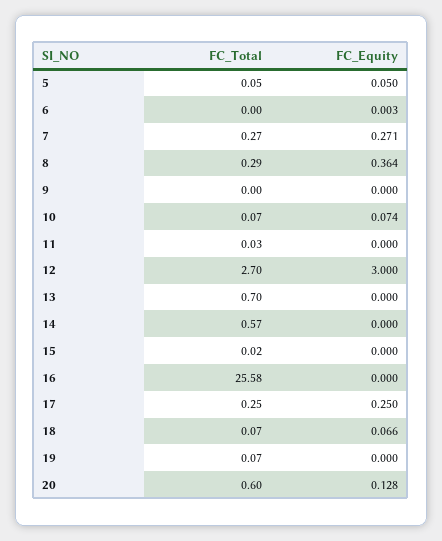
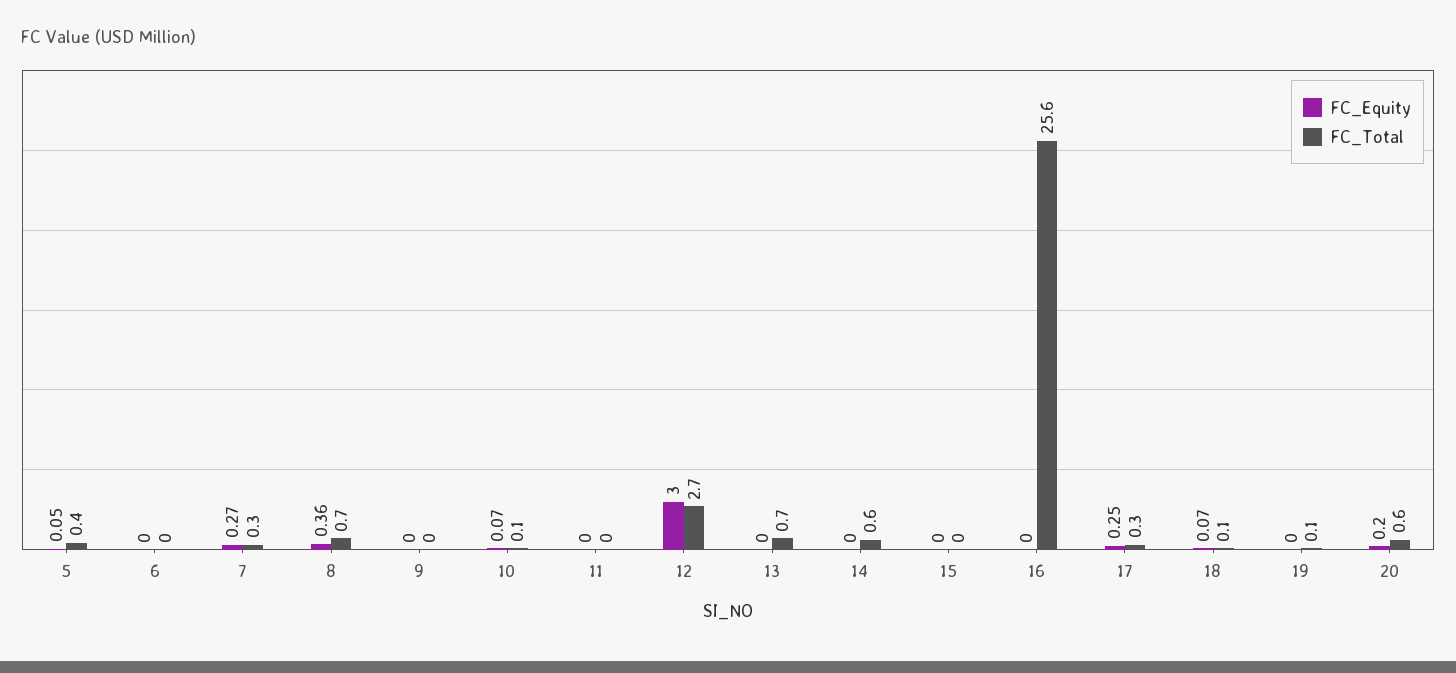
  {
    "FC_Total": {
-     "5": 0.05,
+     "5": 0.4,
      "6": 0,
      "7": 0.27,
-     "8": 0.29,
+     "8": 0.7,
      "9": 0,
      "10": 0.07,
      "11": 0.03,
      "12": 2.7,
      "13": 0.7,
      "14": 0.57,
      "15": 0.02,
      "16": 25.58,
      "17": 0.25,
      "18": 0.07,
      "19": 0.07,
      "20": 0.6
    },
    "FC_Equity": {
      "5": 0.05,
      "6": 0.003,
      "7": 0.271,
      "8": 0.364,
      "9": 0,
      "10": 0.074,
      "11": 0,
      "12": 3,
      "13": 0,
      "14": 0,
      "15": 0,
      "16": 0,
      "17": 0.25,
      "18": 0.066,
      "19": 0,
-     "20": 0.128
+     "20": 0.2
    }
  }

